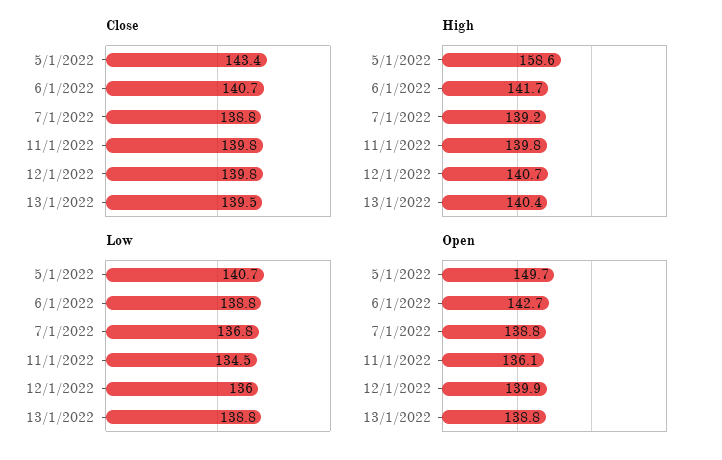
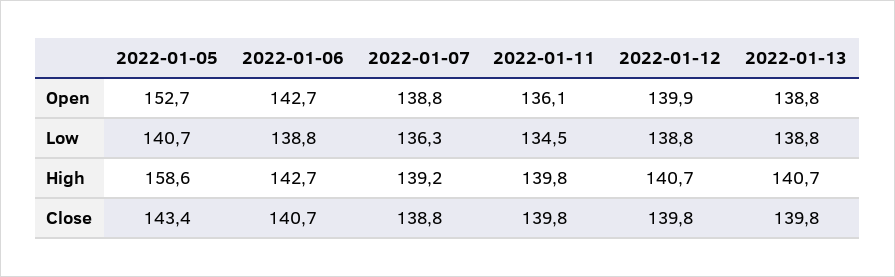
  {
    "Close": {
      "5/1/2022": 143.4,
      "6/1/2022": 140.7,
      "7/1/2022": 138.8,
      "11/1/2022": 139.8,
      "12/1/2022": 139.8,
-     "13/1/2022": 139.5
+     "13/1/2022": 139.8
    },
    "High": {
      "5/1/2022": 158.6,
-     "6/1/2022": 141.7,
+     "6/1/2022": 142.7,
      "7/1/2022": 139.2,
      "11/1/2022": 139.8,
      "12/1/2022": 140.7,
-     "13/1/2022": 140.4
+     "13/1/2022": 140.7
    },
    "Low": {
      "5/1/2022": 140.7,
      "6/1/2022": 138.8,
-     "7/1/2022": 136.8,
+     "7/1/2022": 136.3,
      "11/1/2022": 134.5,
-     "12/1/2022": 136,
+     "12/1/2022": 138.8,
      "13/1/2022": 138.8
    },
    "Open": {
-     "5/1/2022": 149.7,
+     "5/1/2022": 152.7,
      "6/1/2022": 142.7,
      "7/1/2022": 138.8,
      "11/1/2022": 136.1,
      "12/1/2022": 139.9,
      "13/1/2022": 138.8
    }
  }

